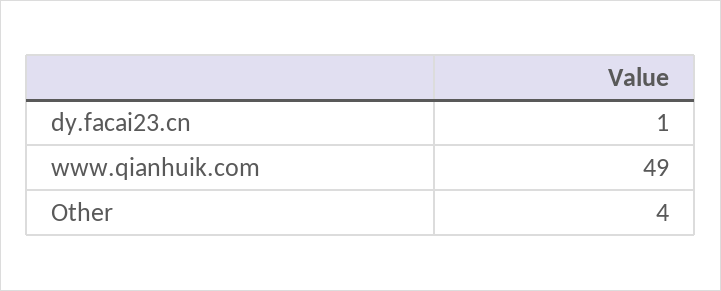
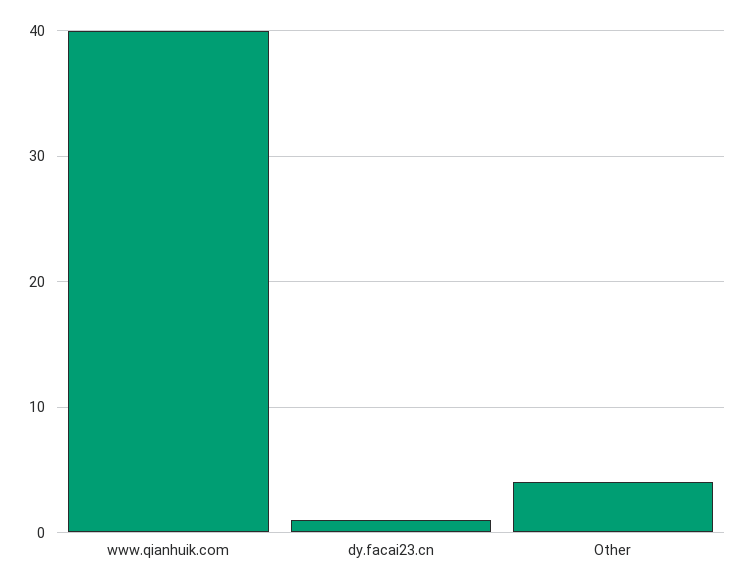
  {
    "dy.facai23.cn": 1,
-   "www.qianhuik.com": 49,
+   "www.qianhuik.com": 40,
    "Other": 4
  }

